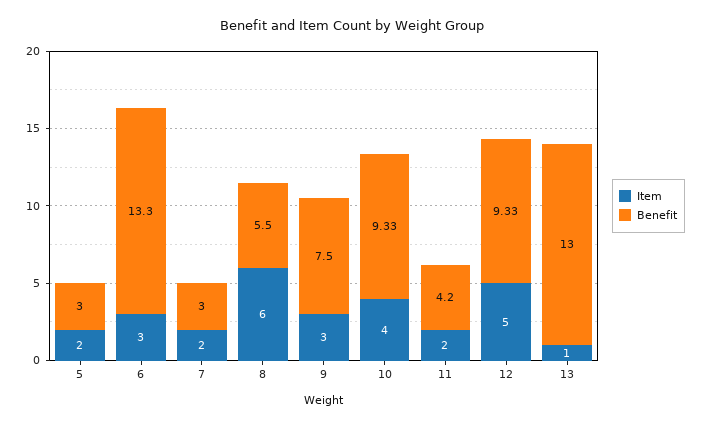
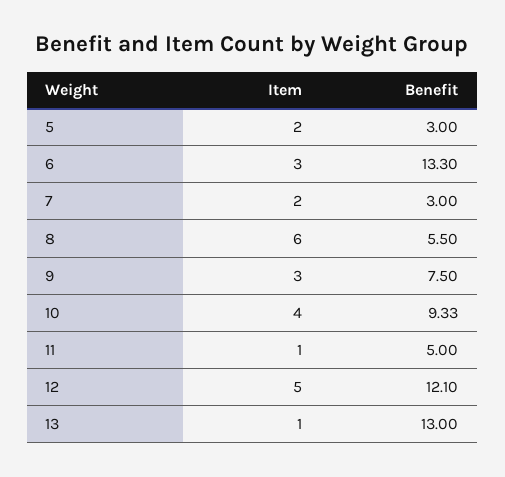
  {
    "Item": {
      "5": 2,
      "6": 3,
      "7": 2,
      "8": 6,
      "9": 3,
      "10": 4,
-     "11": 2,
+     "11": 1,
      "12": 5,
      "13": 1
    },
    "Benefit": {
      "5": 3,
      "6": 13.3,
      "7": 3,
      "8": 5.5,
      "9": 7.5,
      "10": 9.33,
-     "11": 4.2,
+     "11": 5,
-     "12": 9.33,
+     "12": 12.1,
      "13": 13
    }
  }

